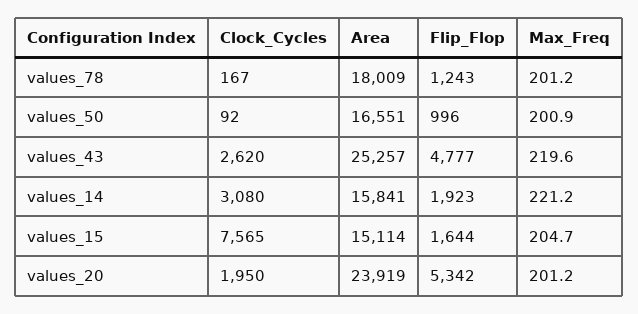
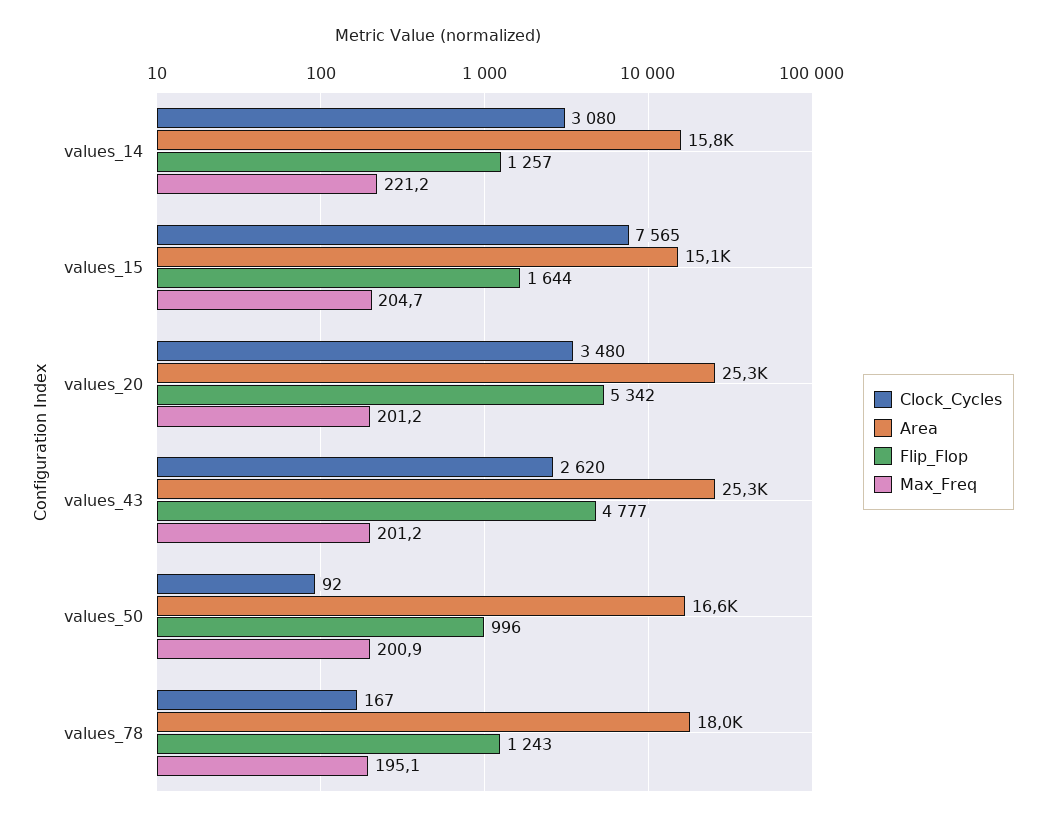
  {
    "Clock_Cycles": {
      "values_78": 167,
      "values_50": 92,
      "values_43": 2620,
      "values_14": 3080,
      "values_15": 7565,
-     "values_20": 1950
+     "values_20": 3480
    },
    "Area": {
      "values_78": 18009,
      "values_50": 16551,
      "values_43": 25257,
      "values_14": 15841,
      "values_15": 15114,
-     "values_20": 23919
+     "values_20": 25300
    },
    "Flip_Flop": {
      "values_78": 1243,
      "values_50": 996,
      "values_43": 4777,
-     "values_14": 1923,
+     "values_14": 1257,
      "values_15": 1644,
      "values_20": 5342
    },
    "Max_Freq": {
-     "values_78": 201.2,
+     "values_78": 195.1,
      "values_50": 200.9,
-     "values_43": 219.6,
+     "values_43": 201.2,
      "values_14": 221.2,
      "values_15": 204.7,
      "values_20": 201.2
    }
  }

